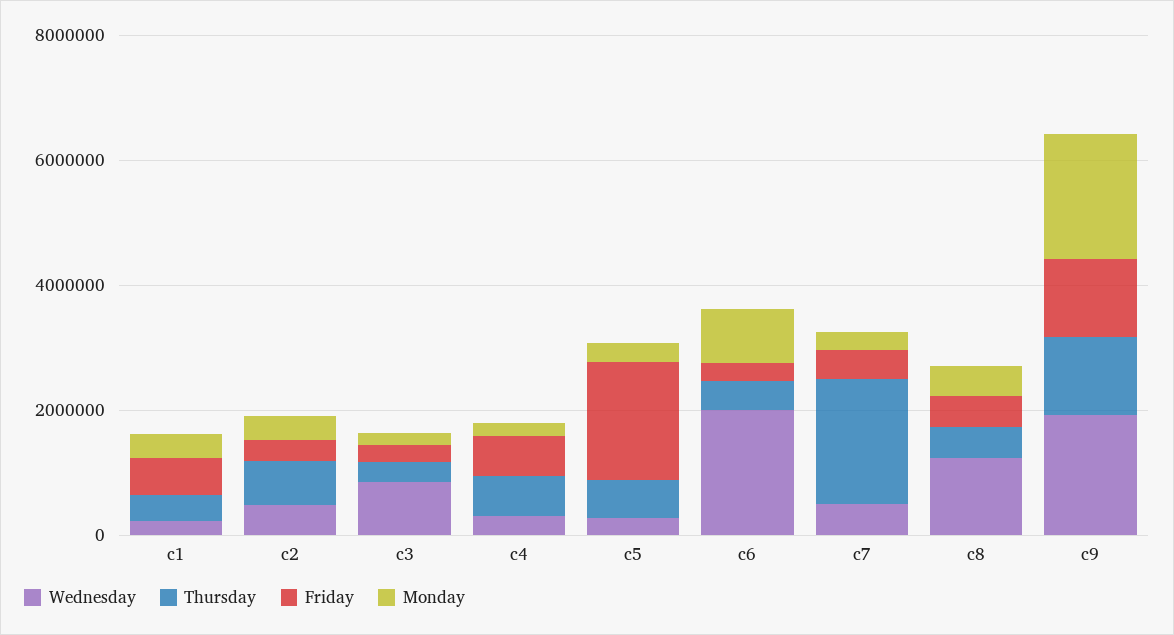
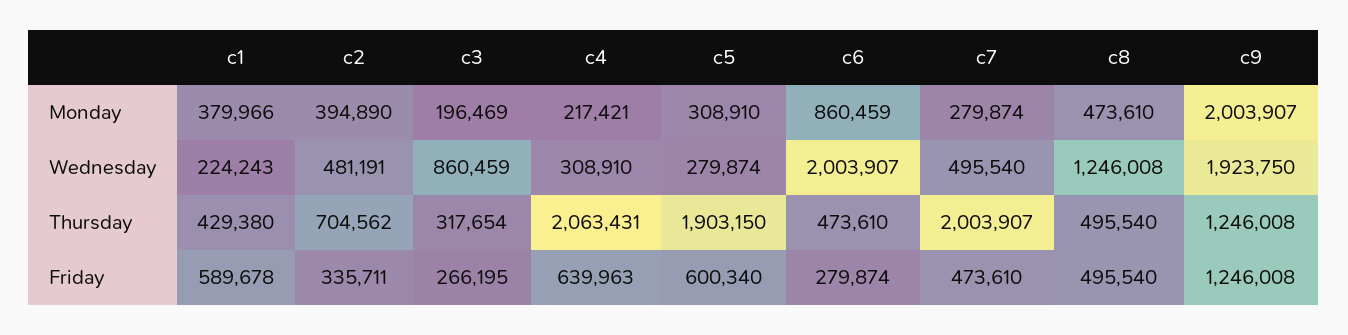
  {
    "Wednesday": {
      "c1": 224243,
      "c2": 481191,
      "c3": 860459,
      "c4": 308910,
      "c5": 279874,
      "c6": 2003907,
      "c7": 495540,
      "c8": 1246008,
      "c9": 1923750
    },
    "Thursday": {
      "c1": 429380,
      "c2": 704562,
      "c3": 317654,
-     "c4": 500000,
+     "c4": 2063431,
-     "c5": 500000,
+     "c5": 1903150,
      "c6": 473610,
      "c7": 2003907,
      "c8": 495540,
      "c9": 1246008
    },
    "Friday": {
      "c1": 589678,
      "c2": 335711,
      "c3": 266195,
      "c4": 639963,
-     "c5": 2000000,
+     "c5": 600340,
      "c6": 279874,
      "c7": 473610,
      "c8": 495540,
      "c9": 1246008
    },
    "Monday": {
      "c1": 379966,
      "c2": 394890,
      "c3": 196469,
      "c4": 217421,
      "c5": 308910,
      "c6": 860459,
      "c7": 279874,
      "c8": 473610,
      "c9": 2003907
    }
  }

